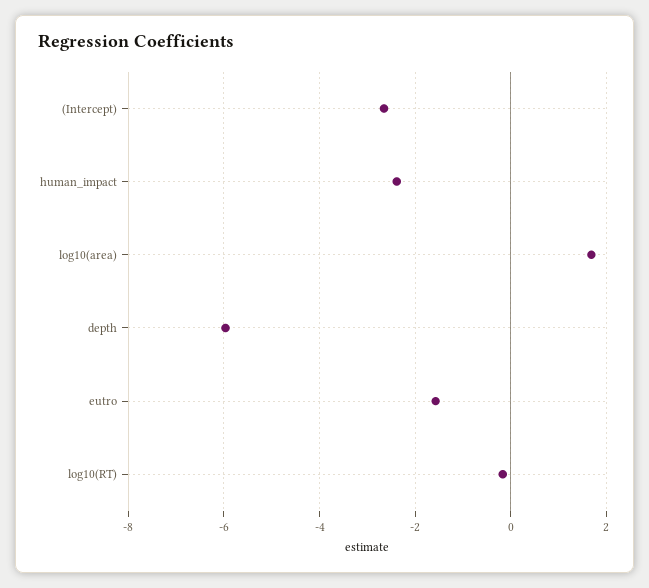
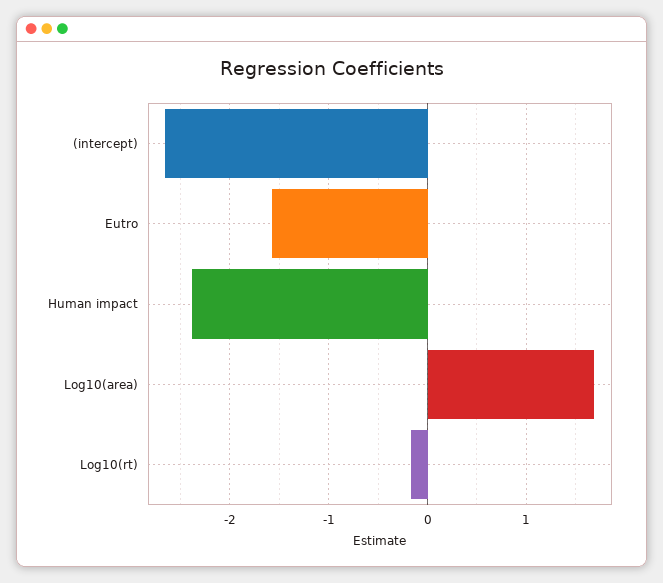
  {
    "(Intercept)": -2.7,
    "human_impact": -2.4,
    "log10(area)": 1.7,
-   "depth": -6,
    "eutro": -1.6,
    "log10(RT)": -0.2
  }

